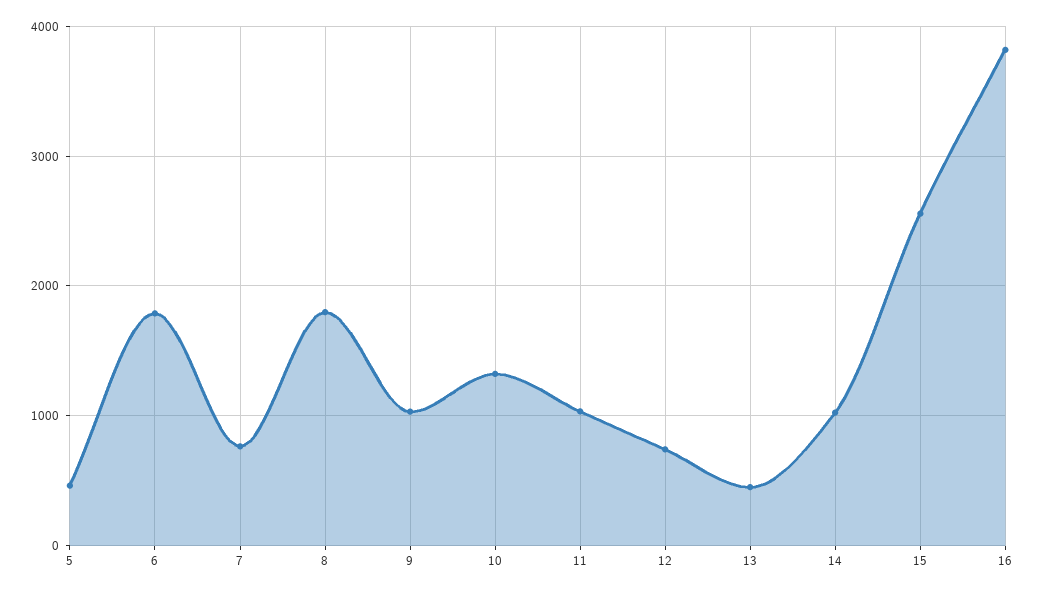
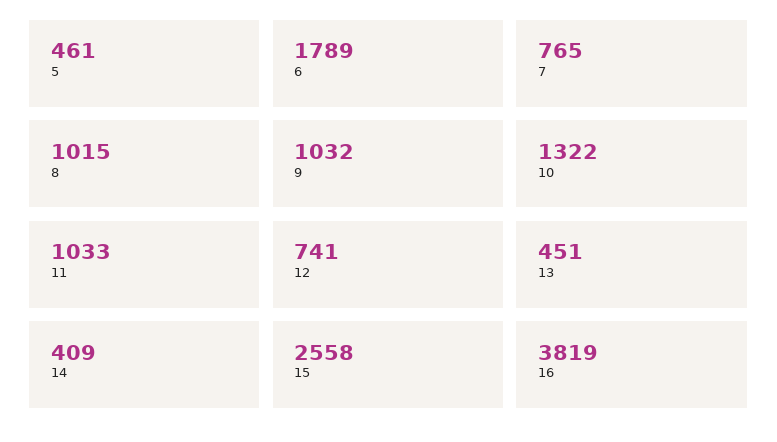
  {
    "5": 461,
    "6": 1789,
    "7": 765,
-   "8": 1800,
+   "8": 1015,
    "9": 1032,
    "10": 1322,
    "11": 1033,
    "12": 741,
    "13": 451,
-   "14": 1000,
+   "14": 409,
    "15": 2558,
    "16": 3819
  }

